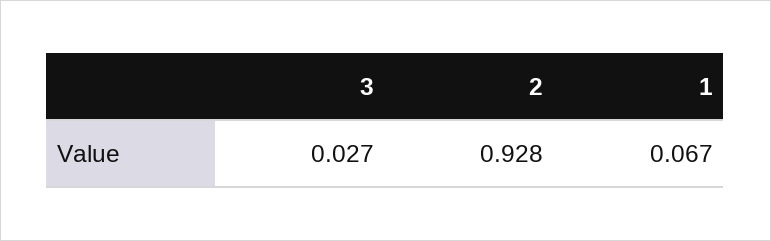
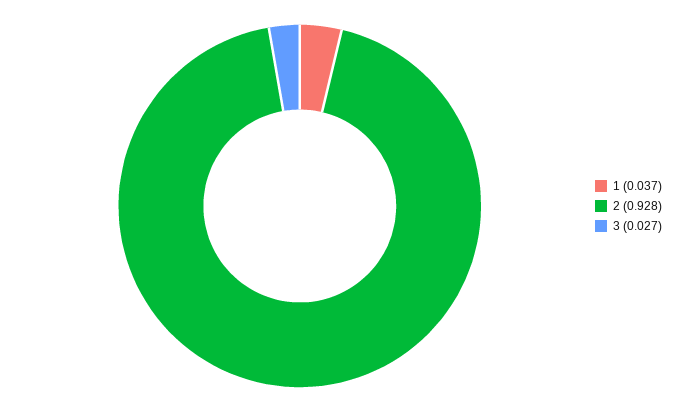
  {
    "3": 0.027,
    "2": 0.928,
-   "1": 0.067
+   "1": 0.037
  }

